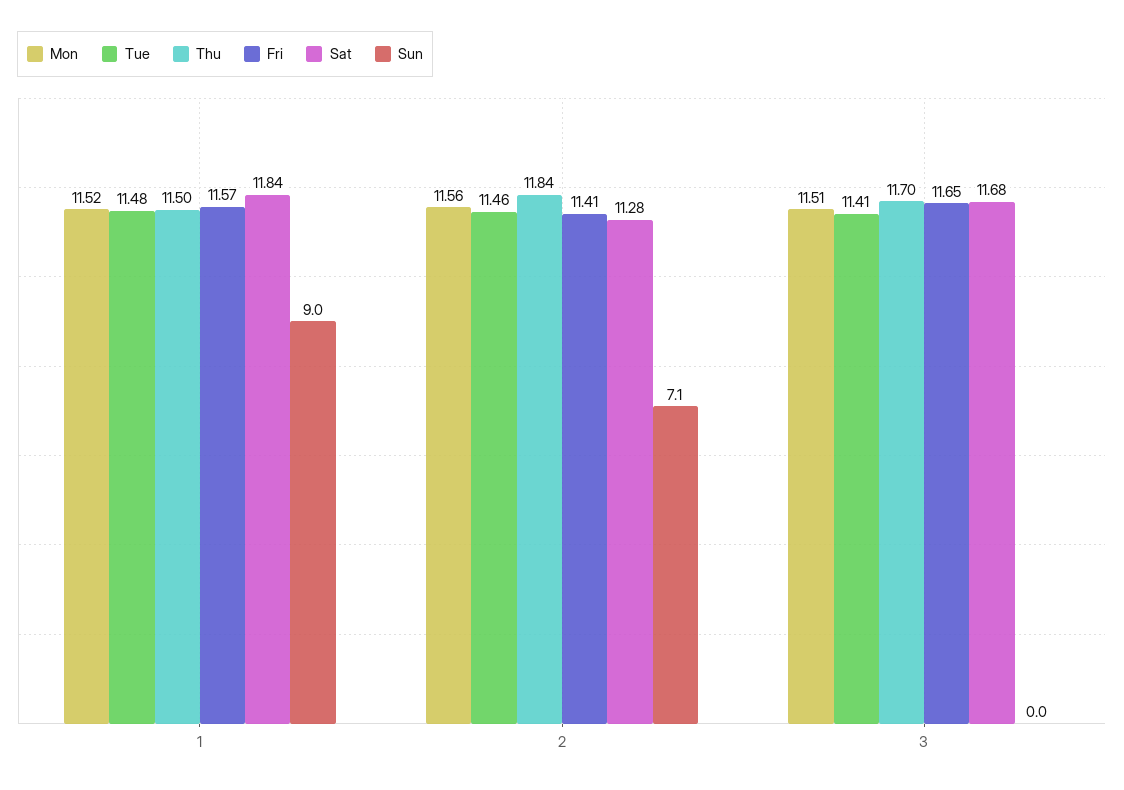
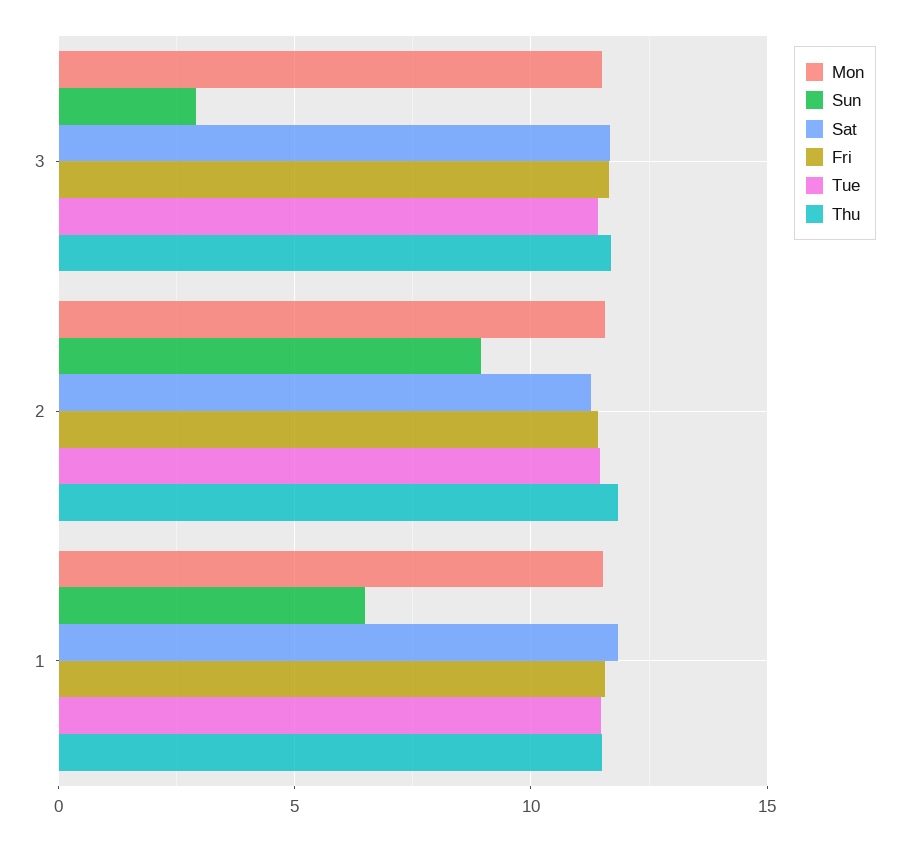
  {
    "Mon": {
      "1": 11.52,
      "2": 11.56,
      "3": 11.51
    },
    "Tue": {
      "1": 11.48,
      "2": 11.46,
      "3": 11.41
    },
    "Thu": {
      "1": 11.5,
      "2": 11.84,
      "3": 11.7
    },
    "Fri": {
      "1": 11.57,
      "2": 11.41,
      "3": 11.65
    },
    "Sat": {
      "1": 11.84,
      "2": 11.28,
      "3": 11.68
    },
    "Sun": {
-     "1": 9,
+     "1": 6.5,
-     "2": 7.1,
+     "2": 9,
-     "3": 0
+     "3": 3
    }
  }

